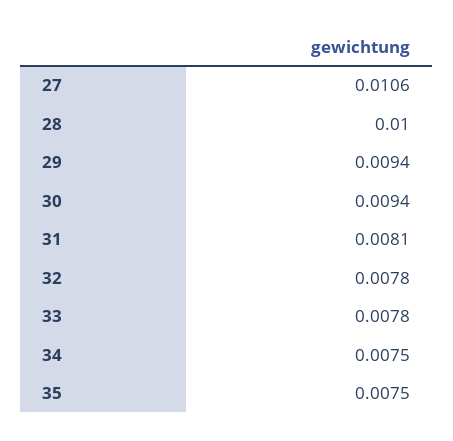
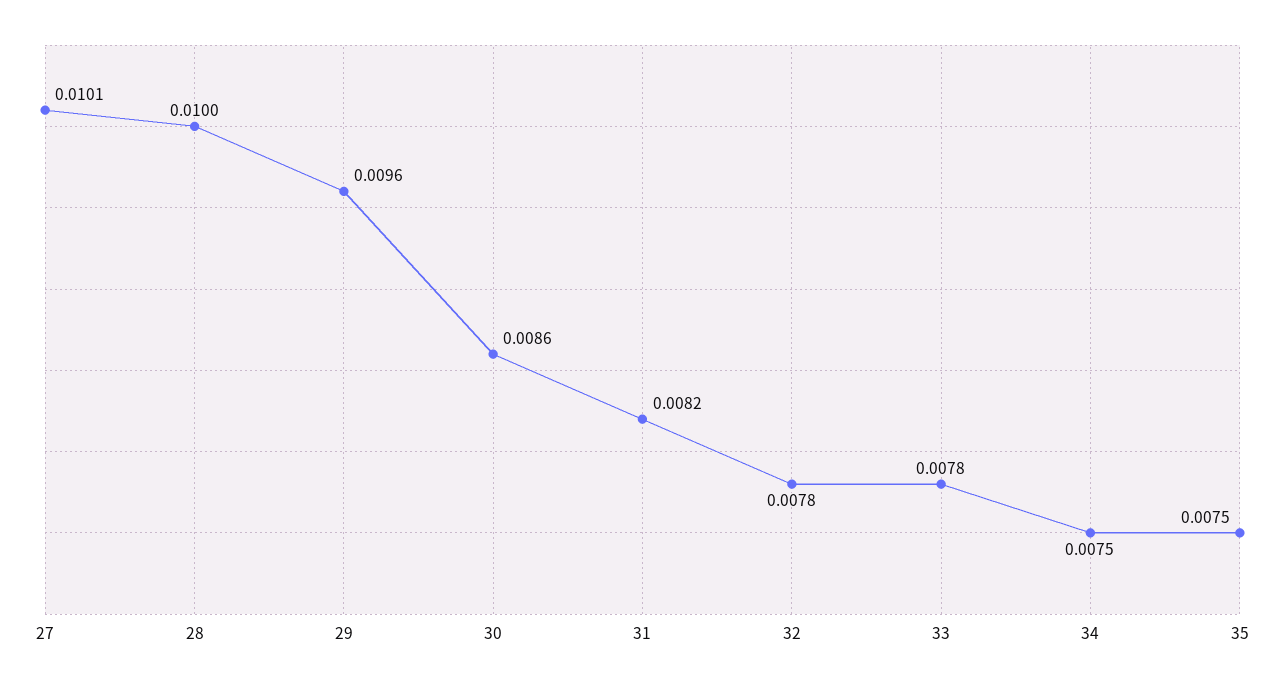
  {
-   "27": 0.0106,
+   "27": 0.0101,
    "28": 0.01,
-   "29": 0.0094,
+   "29": 0.0096,
-   "30": 0.0094,
+   "30": 0.0086,
-   "31": 0.0081,
+   "31": 0.0082,
    "32": 0.0078,
    "33": 0.0078,
    "34": 0.0075,
    "35": 0.0075
  }

